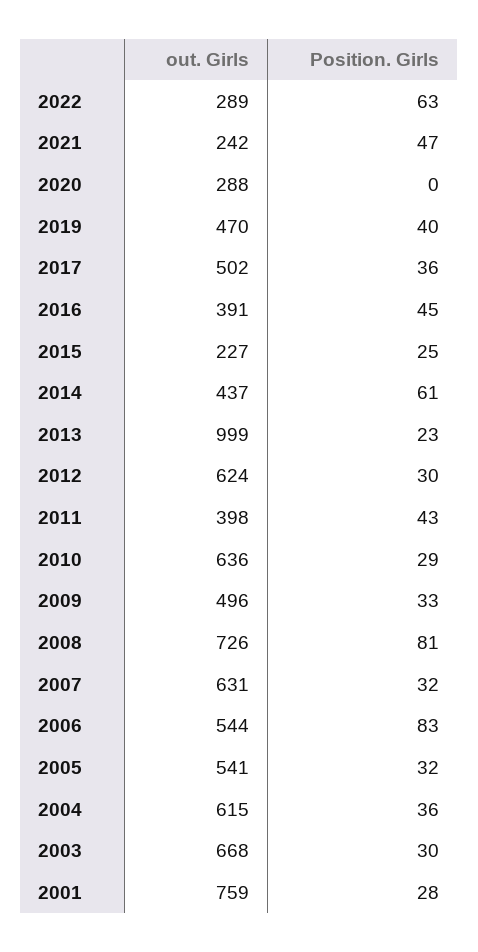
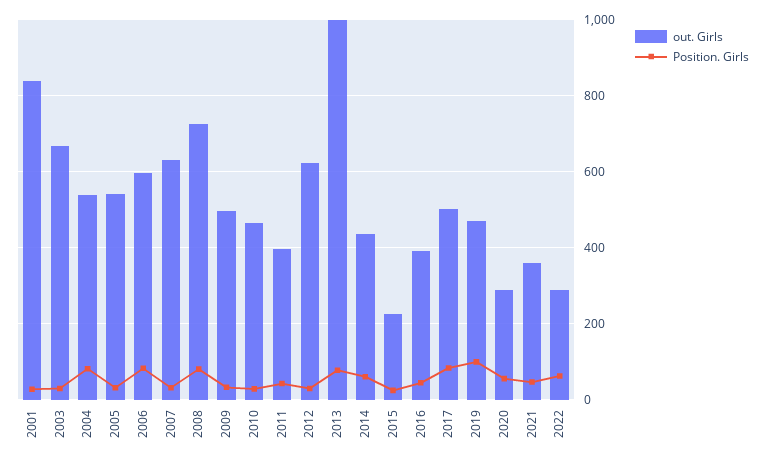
  {
    "out. Girls": {
      "2022": 289,
-     "2021": 242,
+     "2021": 360,
      "2020": 288,
      "2019": 470,
      "2017": 502,
      "2016": 391,
      "2015": 227,
      "2014": 437,
      "2013": 999,
      "2012": 624,
      "2011": 398,
-     "2010": 636,
+     "2010": 460,
      "2009": 496,
      "2008": 726,
      "2007": 631,
-     "2006": 544,
+     "2006": 600,
      "2005": 541,
-     "2004": 615,
+     "2004": 540,
      "2003": 668,
-     "2001": 759
+     "2001": 840
    },
    "Position. Girls": {
      "2022": 63,
      "2021": 47,
-     "2020": 0,
+     "2020": 60,
-     "2019": 40,
+     "2019": 100,
-     "2017": 36,
+     "2017": 80,
      "2016": 45,
      "2015": 25,
      "2014": 61,
-     "2013": 23,
+     "2013": 80,
      "2012": 30,
      "2011": 43,
      "2010": 29,
      "2009": 33,
      "2008": 81,
      "2007": 32,
      "2006": 83,
      "2005": 32,
-     "2004": 36,
+     "2004": 80,
      "2003": 30,
      "2001": 28
    }
  }

